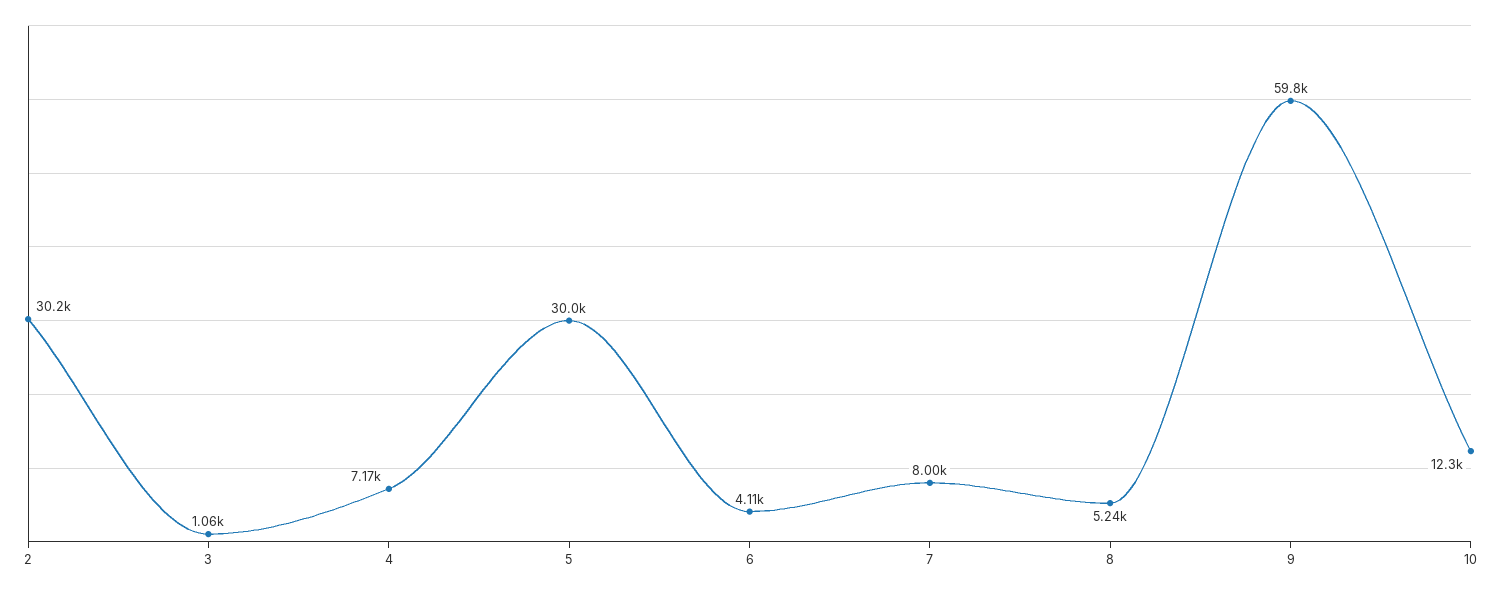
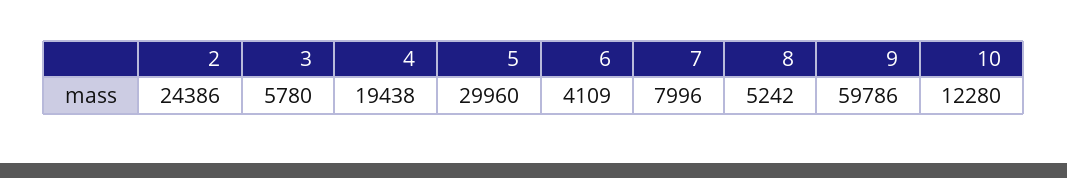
  {
-   "2": 30200,
+   "2": 24386,
-   "3": 1060,
+   "3": 5780,
-   "4": 7170,
+   "4": 19438,
    "5": 29960,
    "6": 4109,
    "7": 7996,
    "8": 5242,
    "9": 59786,
    "10": 12280
  }

